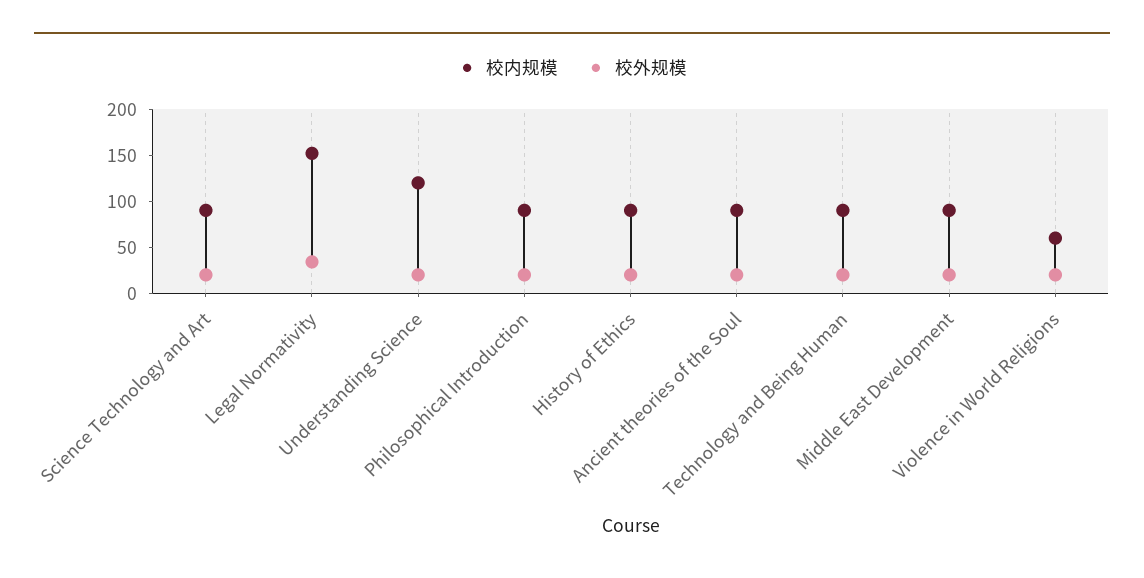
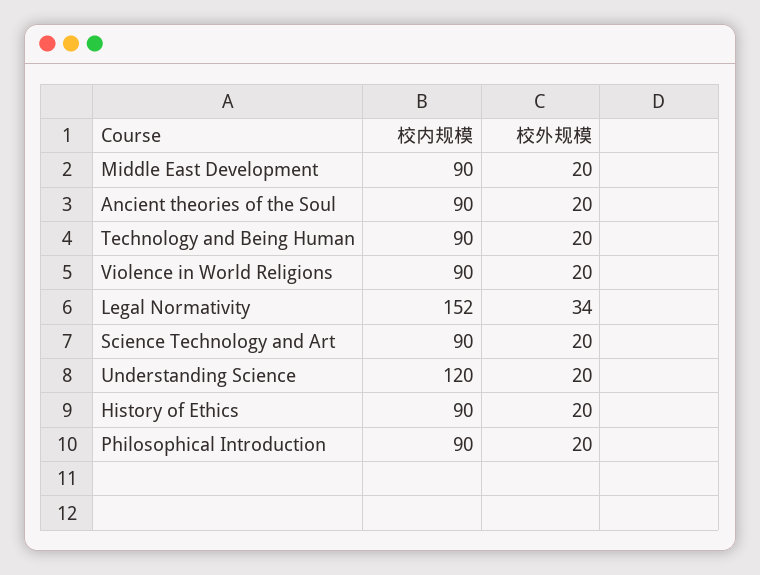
  {
    "校内规模": {
      "Science Technology and Art": 90,
      "Legal Normativity": 152,
      "Understanding Science": 120,
      "Philosophical Introduction": 90,
      "History of Ethics": 90,
      "Ancient theories of the Soul": 90,
      "Technology and Being Human": 90,
      "Middle East Development": 90,
-     "Violence in World Religions": 60
+     "Violence in World Religions": 90
    },
    "校外规模": {
      "Science Technology and Art": 20,
      "Legal Normativity": 34,
      "Understanding Science": 20,
      "Philosophical Introduction": 20,
      "History of Ethics": 20,
      "Ancient theories of the Soul": 20,
      "Technology and Being Human": 20,
      "Middle East Development": 20,
      "Violence in World Religions": 20
    }
  }

